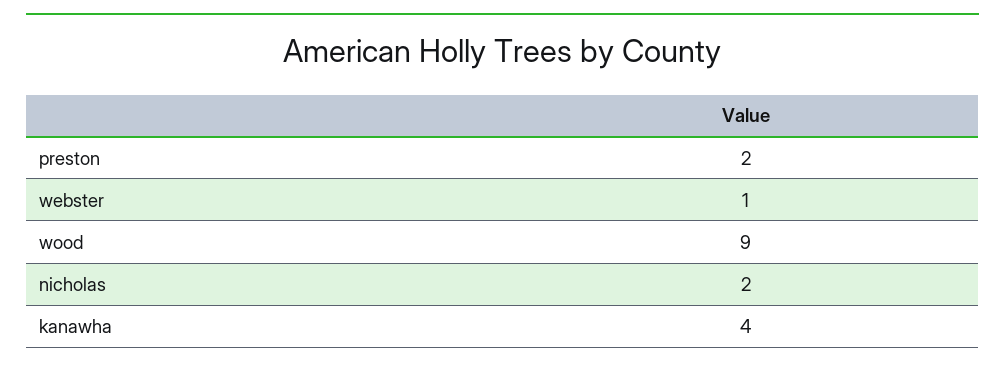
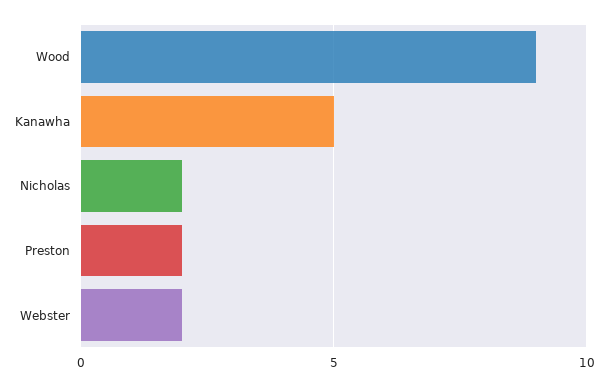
  {
    "preston": 2,
-   "webster": 1,
+   "webster": 2,
    "wood": 9,
    "nicholas": 2,
-   "kanawha": 4
+   "kanawha": 5
  }

